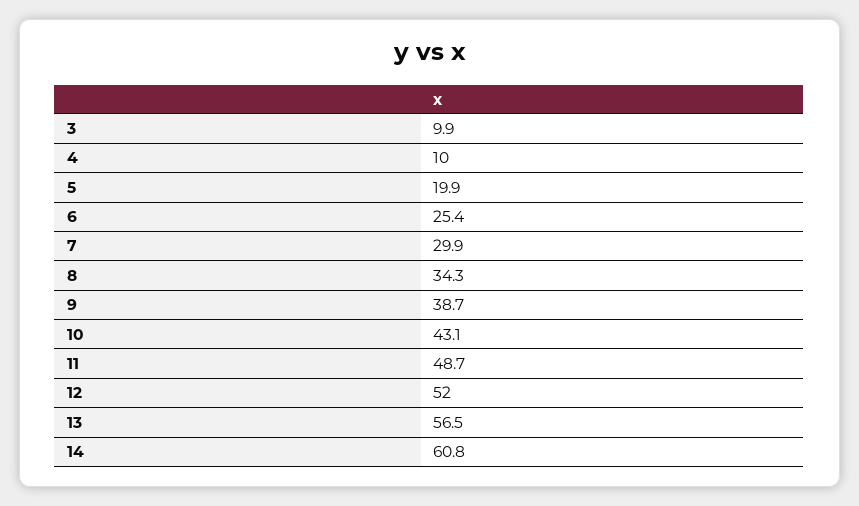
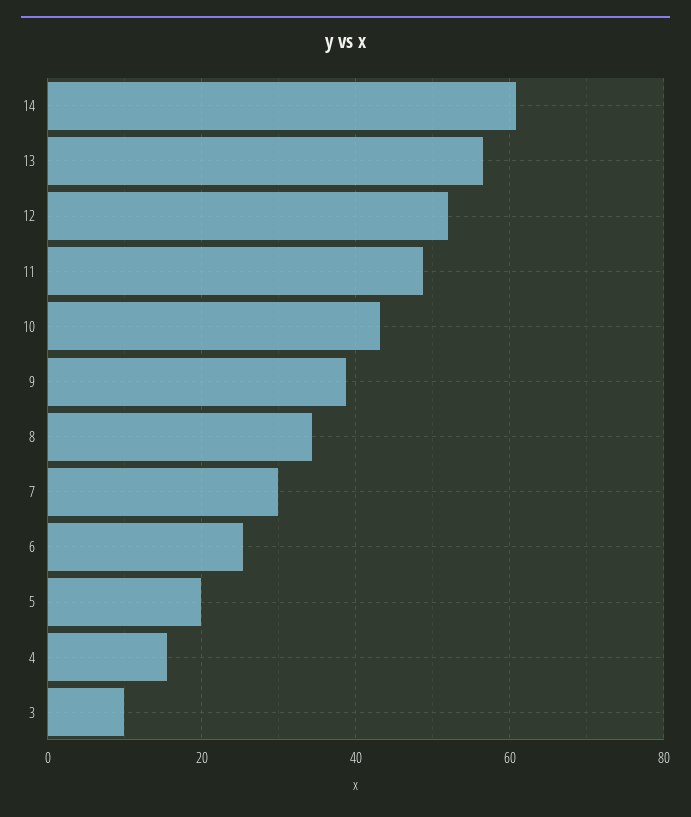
  {
    "3": 9.9,
-   "4": 10,
+   "4": 16,
    "5": 19.9,
    "6": 25.4,
    "7": 29.9,
    "8": 34.3,
    "9": 38.7,
    "10": 43.1,
    "11": 48.7,
    "12": 52,
    "13": 56.5,
    "14": 60.8
  }

